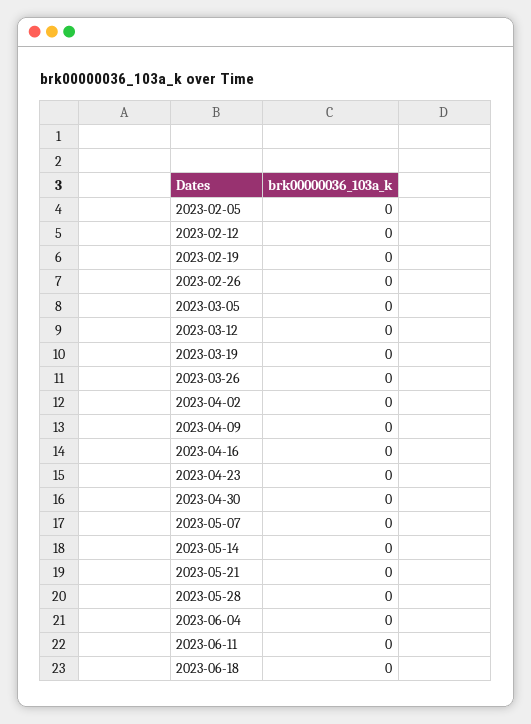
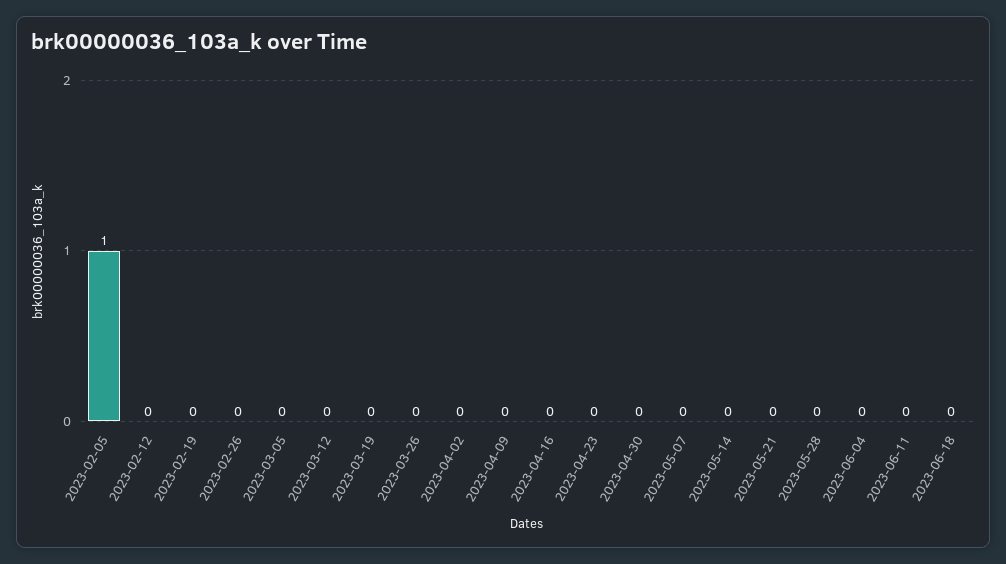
  {
-   "2023-02-05": 0,
+   "2023-02-05": 1,
    "2023-02-12": 0,
    "2023-02-19": 0,
    "2023-02-26": 0,
    "2023-03-05": 0,
    "2023-03-12": 0,
    "2023-03-19": 0,
    "2023-03-26": 0,
    "2023-04-02": 0,
    "2023-04-09": 0,
    "2023-04-16": 0,
    "2023-04-23": 0,
    "2023-04-30": 0,
    "2023-05-07": 0,
    "2023-05-14": 0,
    "2023-05-21": 0,
    "2023-05-28": 0,
    "2023-06-04": 0,
    "2023-06-11": 0,
    "2023-06-18": 0
  }

